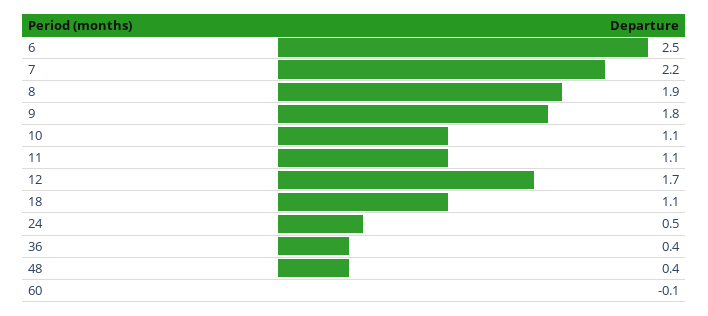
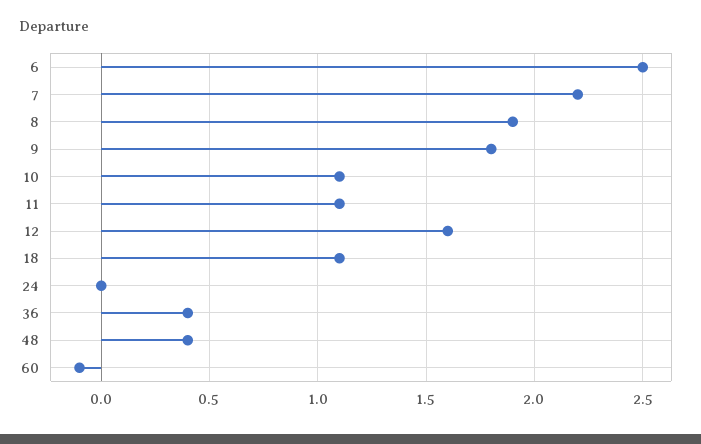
  {
    "6": 2.5,
    "7": 2.2,
    "8": 1.9,
    "9": 1.8,
    "10": 1.1,
    "11": 1.1,
-   "12": 1.7,
+   "12": 1.6,
    "18": 1.1,
-   "24": 0.5,
+   "24": 0,
    "36": 0.4,
    "48": 0.4,
    "60": -0.1
  }

